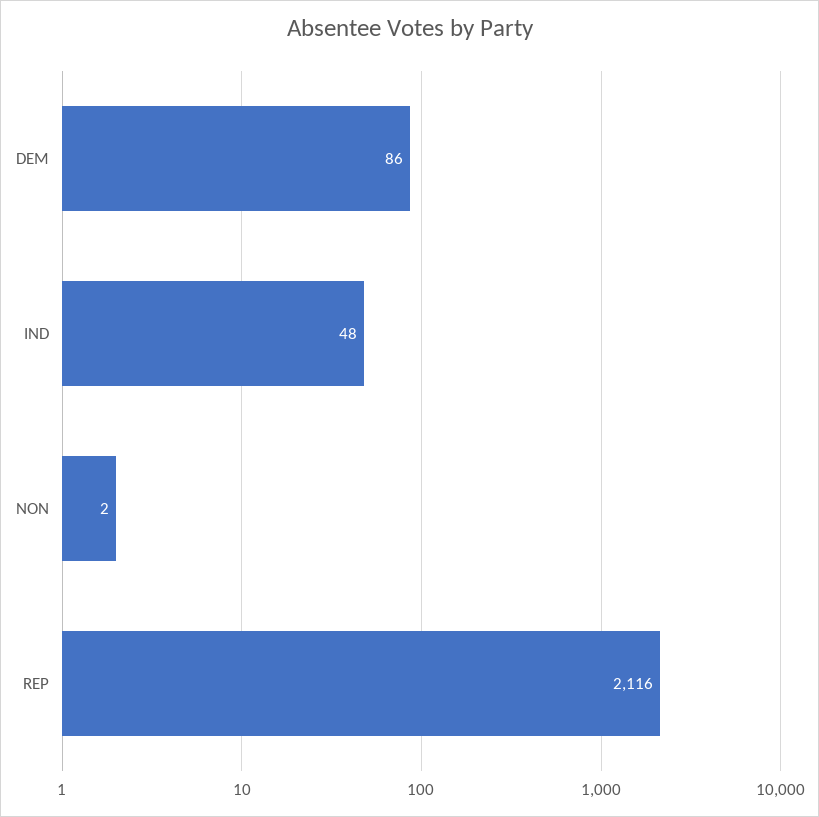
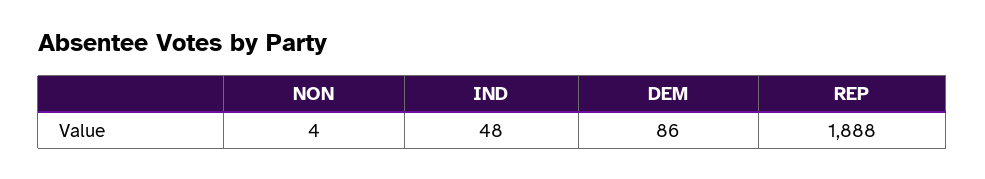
  {
    "DEM": 86,
    "IND": 48,
-   "NON": 2,
+   "NON": 4,
-   "REP": 2116
+   "REP": 1888
  }

